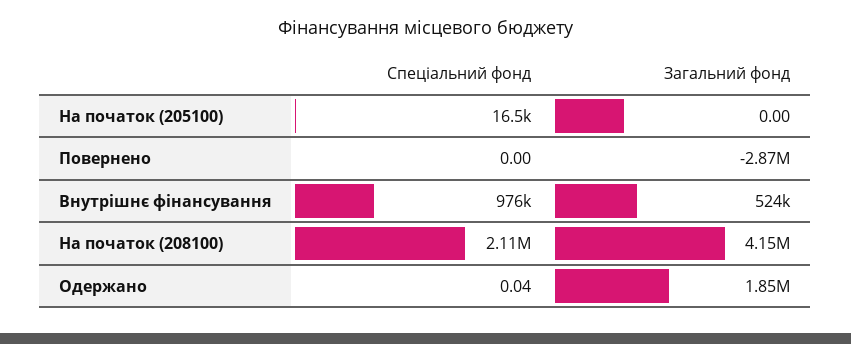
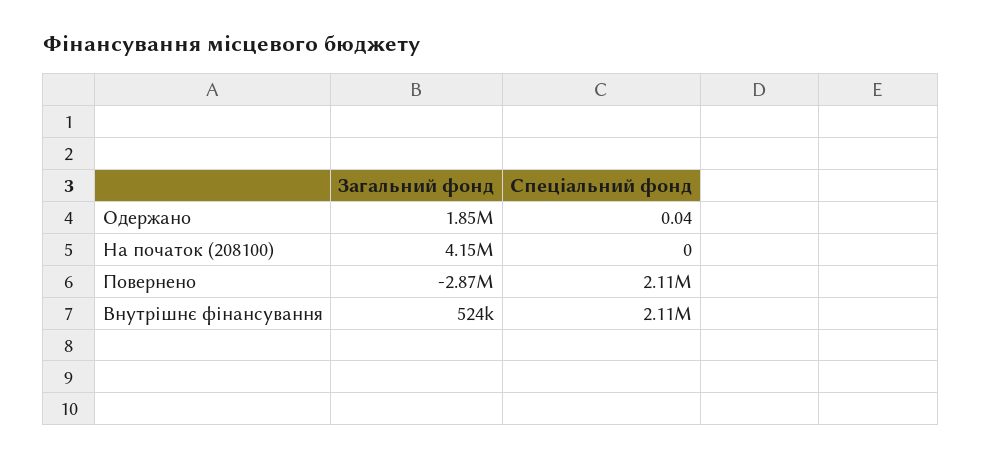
  {
    "Спеціальний фонд": {
-     "На початок (205100)": 16500,
-     "Повернено": 0,
+     "Повернено": 2110000,
-     "Внутрішнє фінансування": 976000,
+     "Внутрішнє фінансування": 2110000,
-     "На початок (208100)": 2110000,
+     "На початок (208100)": 0,
      "Одержано": 0.04
    },
    "Загальний фонд": {
-     "На початок (205100)": 0,
      "Повернено": -2870000,
      "Внутрішнє фінансування": 524000,
      "На початок (208100)": 4150000,
      "Одержано": 1850000
    }
  }

